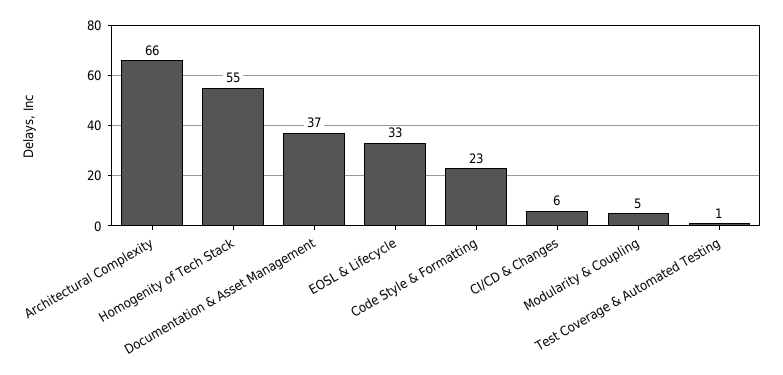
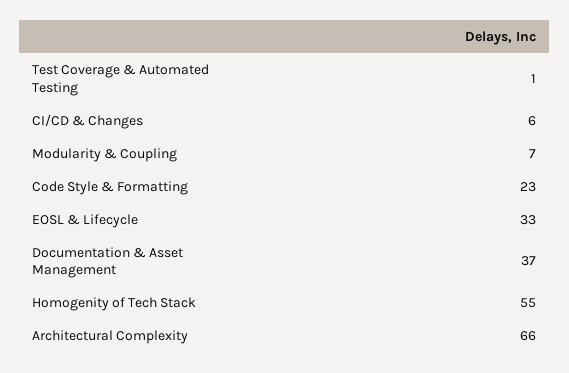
  {
    "Architectural Complexity": 66,
    "Homogenity of Tech Stack": 55,
    "Documentation & Asset Management": 37,
    "EOSL & Lifecycle": 33,
    "Code Style & Formatting": 23,
    "CI/CD & Changes": 6,
-   "Modularity & Coupling": 5,
+   "Modularity & Coupling": 7,
    "Test Coverage & Automated Testing": 1
  }

